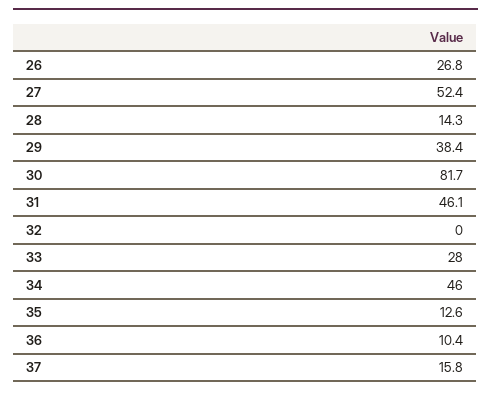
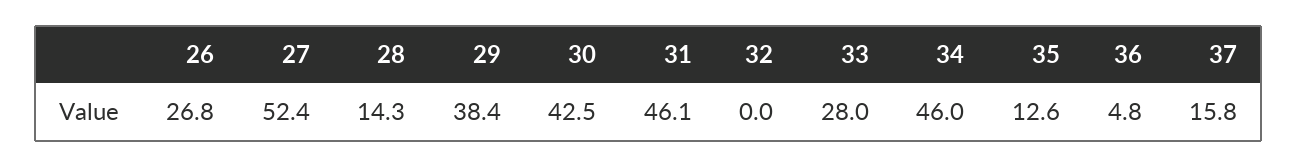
  {
    "26": 26.8,
    "27": 52.4,
    "28": 14.3,
    "29": 38.4,
-   "30": 81.7,
+   "30": 42.5,
    "31": 46.1,
    "32": 0,
    "33": 28,
    "34": 46,
    "35": 12.6,
-   "36": 10.4,
+   "36": 4.8,
    "37": 15.8
  }

